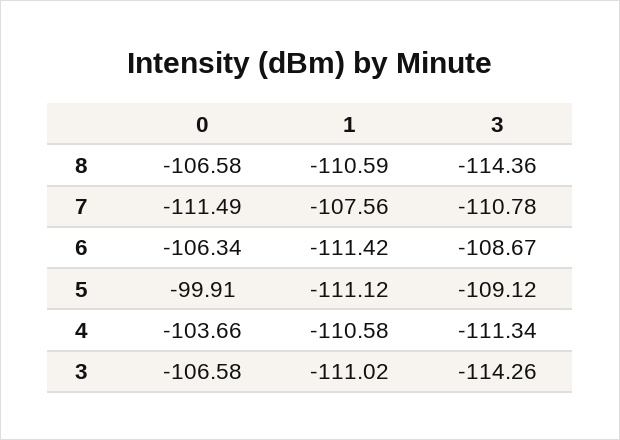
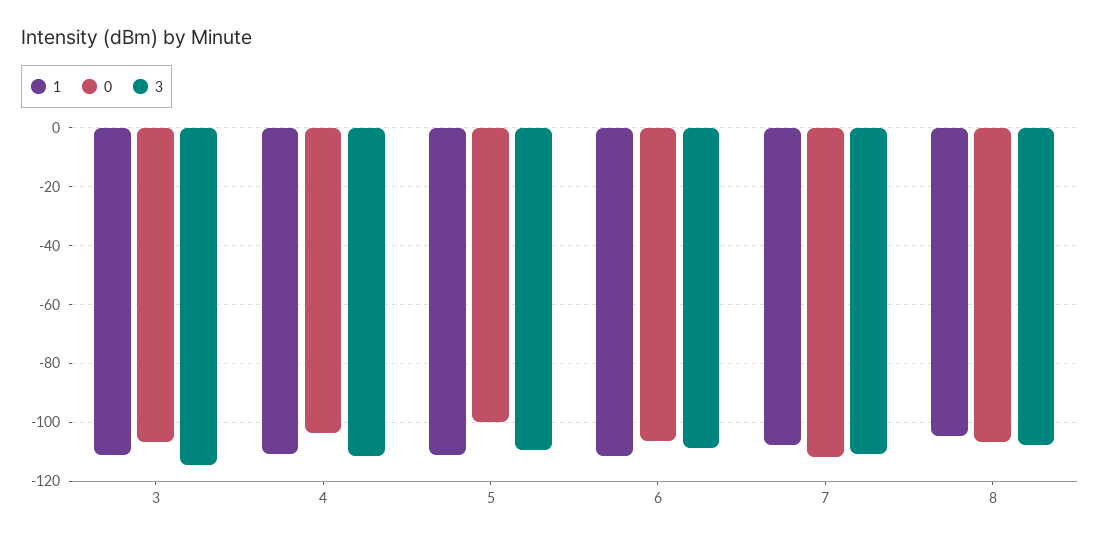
  {
    "0": {
      "8": -106.58,
      "7": -111.49,
      "6": -106.34,
      "5": -99.91,
      "4": -103.66,
      "3": -106.58
    },
    "1": {
-     "8": -110.59,
+     "8": -105,
      "7": -107.56,
      "6": -111.42,
      "5": -111.12,
      "4": -110.58,
      "3": -111.02
    },
    "3": {
-     "8": -114.36,
+     "8": -107.5,
      "7": -110.78,
      "6": -108.67,
      "5": -109.12,
      "4": -111.34,
      "3": -114.26
    }
  }

